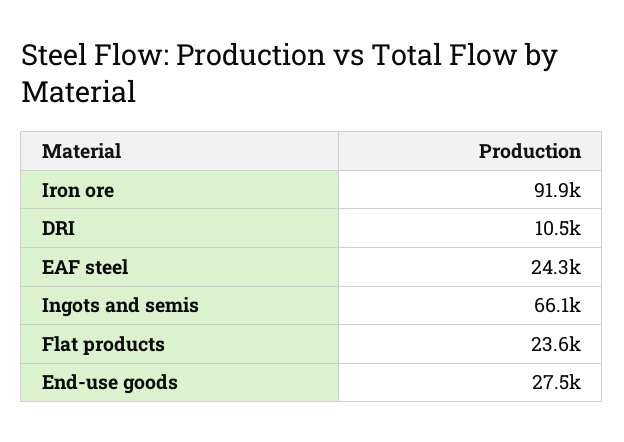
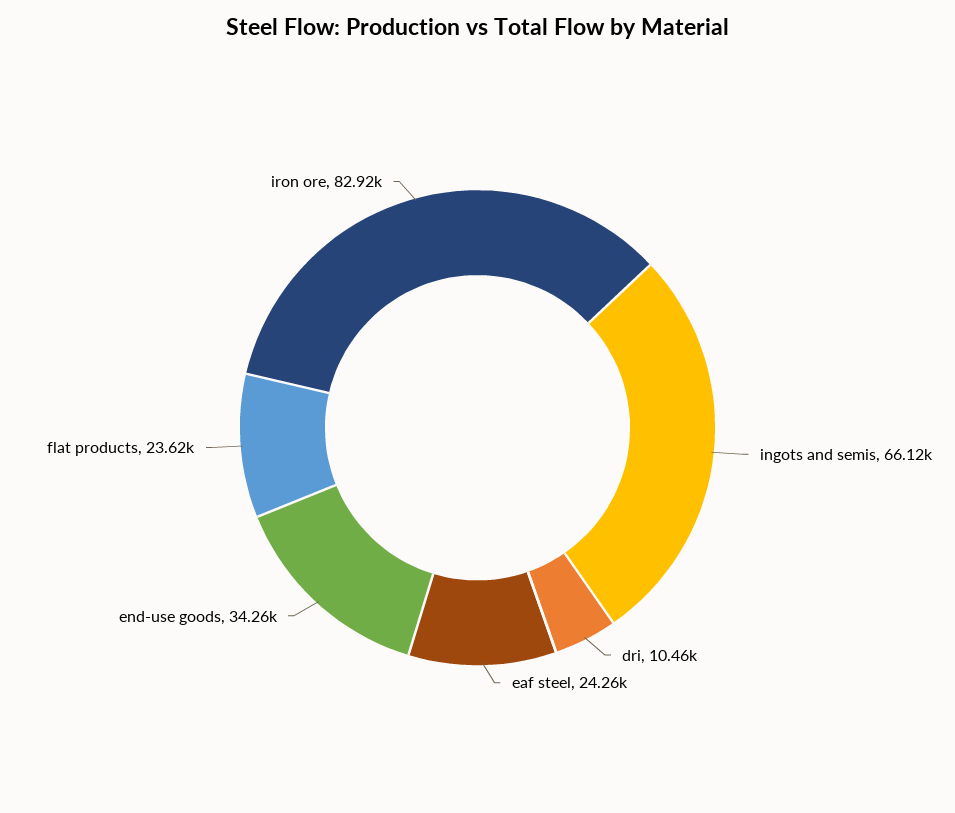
  {
-   "Iron ore": 91900,
+   "Iron ore": 82920,
    "DRI": 10460,
    "EAF steel": 24260,
    "Ingots and semis": 66120,
    "Flat products": 23620,
-   "End-use goods": 27500
+   "End-use goods": 34260
  }

